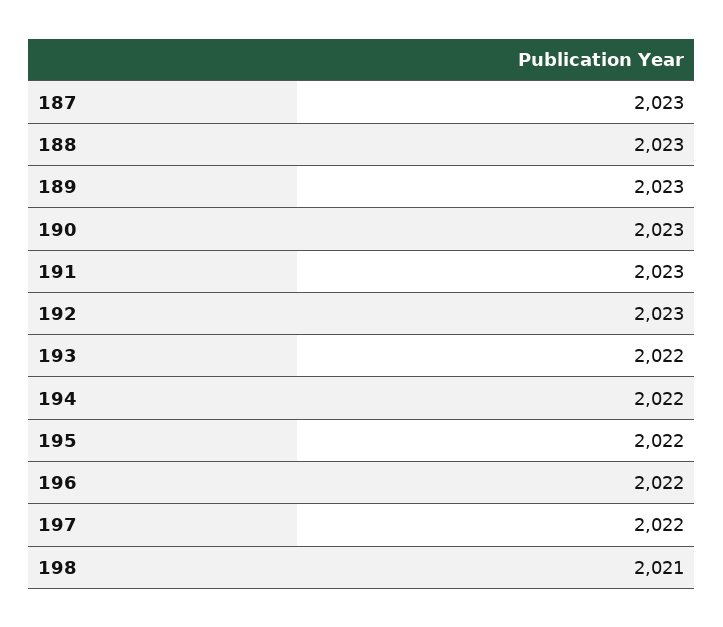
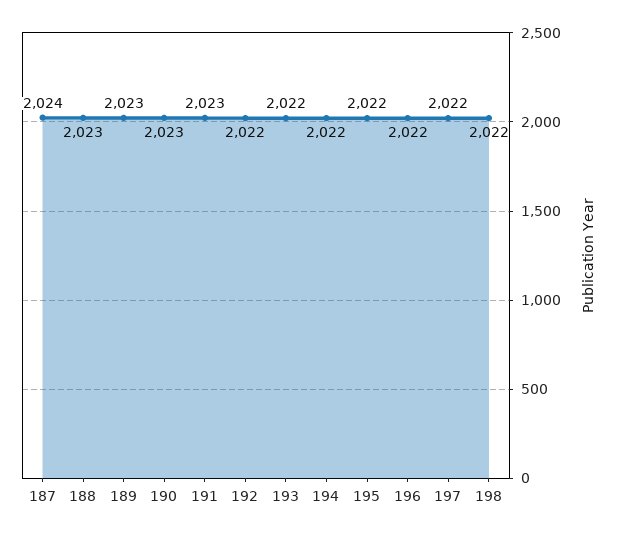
  {
-   "187": 2023,
+   "187": 2024,
    "188": 2023,
    "189": 2023,
    "190": 2023,
    "191": 2023,
-   "192": 2023,
+   "192": 2022,
    "193": 2022,
    "194": 2022,
    "195": 2022,
    "196": 2022,
    "197": 2022,
-   "198": 2021
+   "198": 2022
  }

